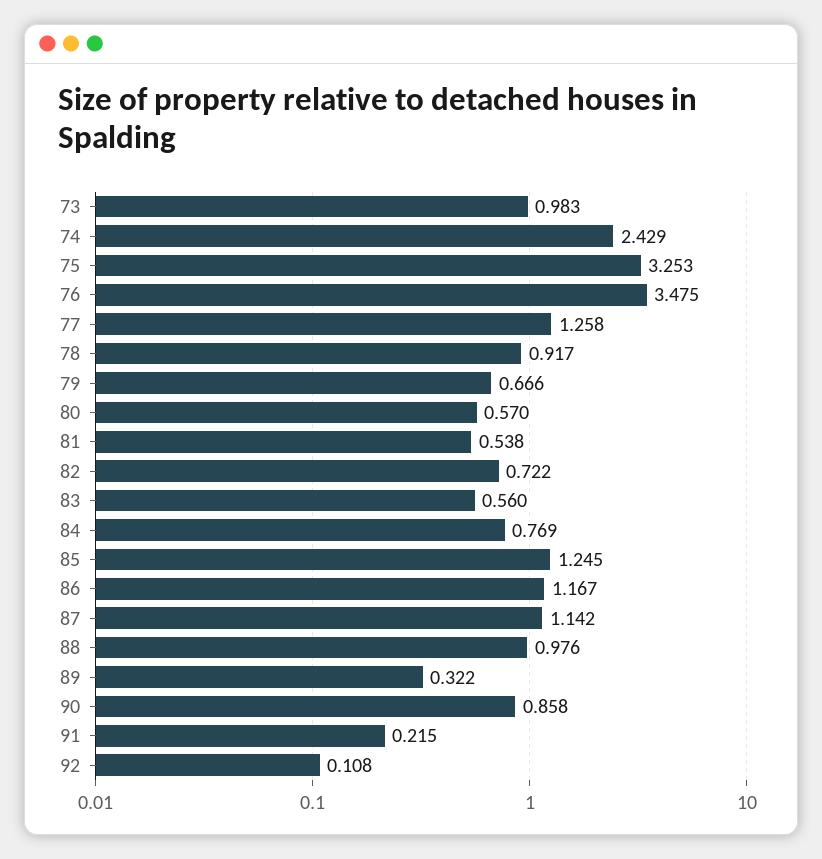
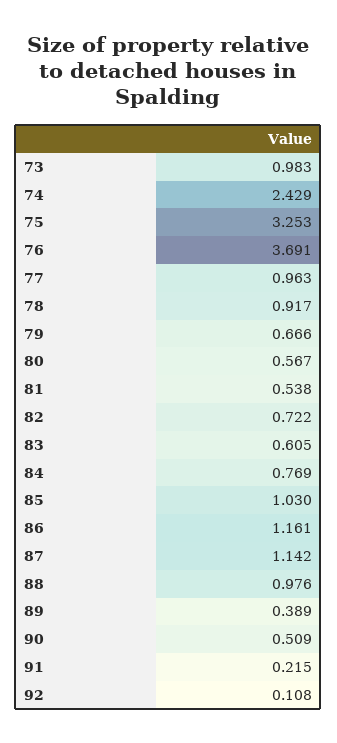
  {
    "73": 0.983,
    "74": 2.429,
    "75": 3.253,
-   "76": 3.475,
+   "76": 3.691,
-   "77": 1.258,
+   "77": 0.963,
    "78": 0.917,
    "79": 0.666,
-   "80": 0.57,
+   "80": 0.567,
    "81": 0.538,
    "82": 0.722,
-   "83": 0.56,
+   "83": 0.605,
    "84": 0.769,
-   "85": 1.245,
+   "85": 1.03,
-   "86": 1.167,
+   "86": 1.161,
    "87": 1.142,
    "88": 0.976,
-   "89": 0.322,
+   "89": 0.389,
-   "90": 0.858,
+   "90": 0.509,
    "91": 0.215,
    "92": 0.108
  }

